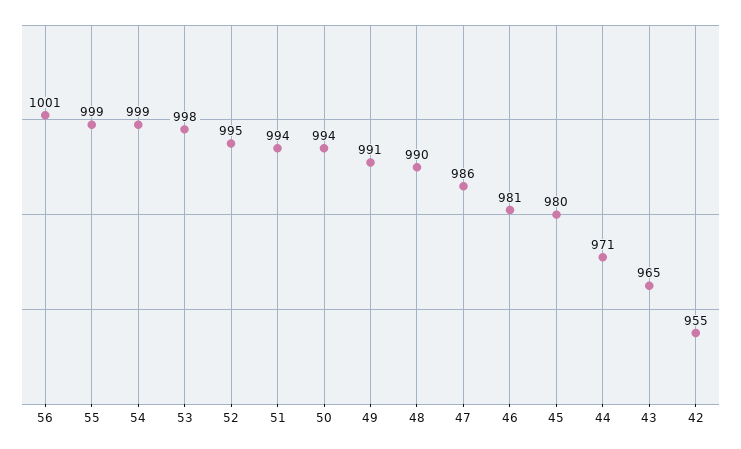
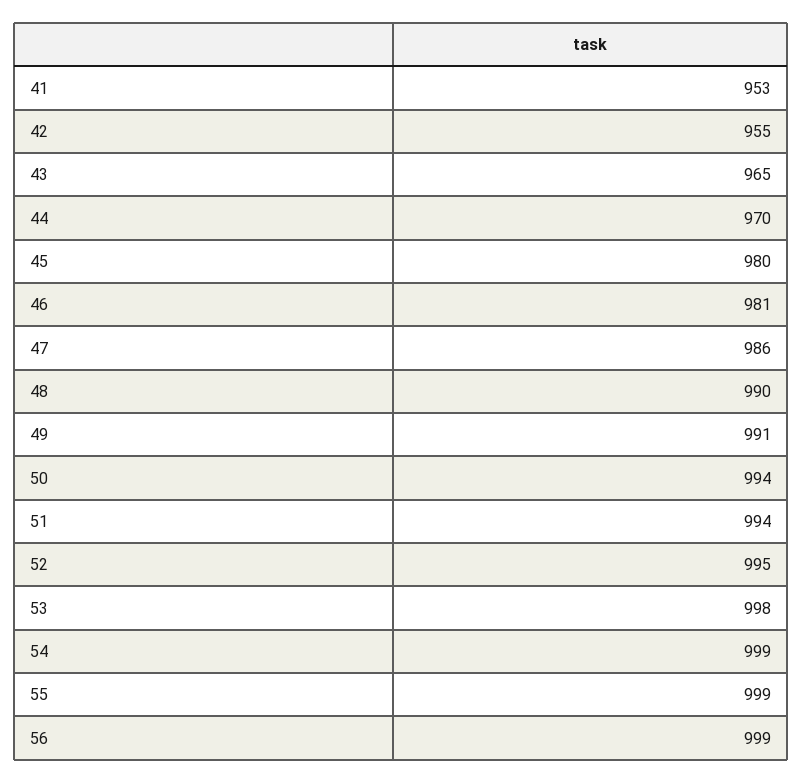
  {
-   "56": 1001,
+   "56": 999,
    "55": 999,
    "54": 999,
    "53": 998,
    "52": 995,
    "51": 994,
    "50": 994,
    "49": 991,
    "48": 990,
    "47": 986,
    "46": 981,
    "45": 980,
-   "44": 971,
+   "44": 970,
    "43": 965,
-   "42": 955
+   "42": 955,
+   "41": 953
  }

